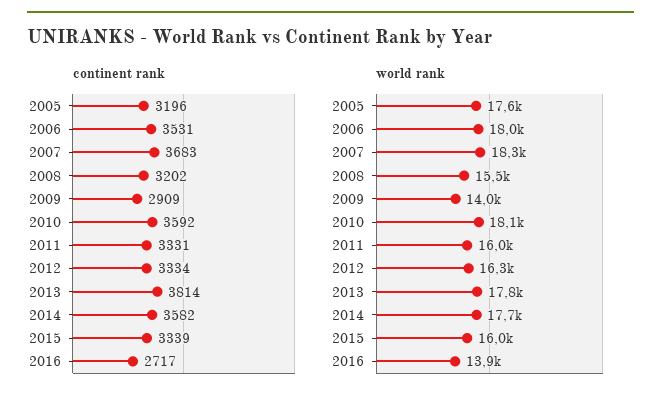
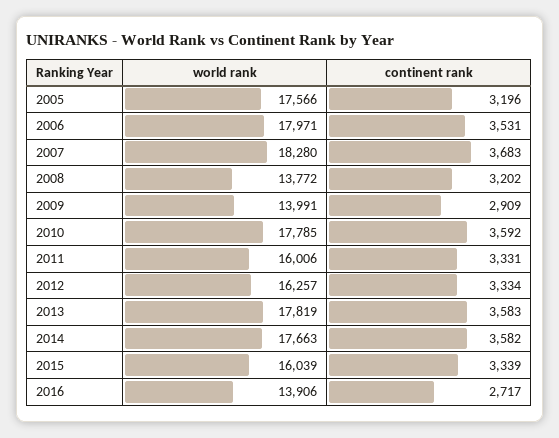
  {
    "continent rank": {
      "2005": 3196,
      "2006": 3531,
      "2007": 3683,
      "2008": 3202,
      "2009": 2909,
      "2010": 3592,
      "2011": 3331,
      "2012": 3334,
-     "2013": 3814,
+     "2013": 3583,
      "2014": 3582,
      "2015": 3339,
      "2016": 2717
    },
    "world rank": {
      "2005": 17566,
      "2006": 17971,
      "2007": 18280,
-     "2008": 15500,
+     "2008": 13772,
      "2009": 13991,
-     "2010": 18100,
+     "2010": 17785,
      "2011": 16006,
      "2012": 16257,
      "2013": 17819,
      "2014": 17663,
      "2015": 16039,
      "2016": 13906
    }
  }

